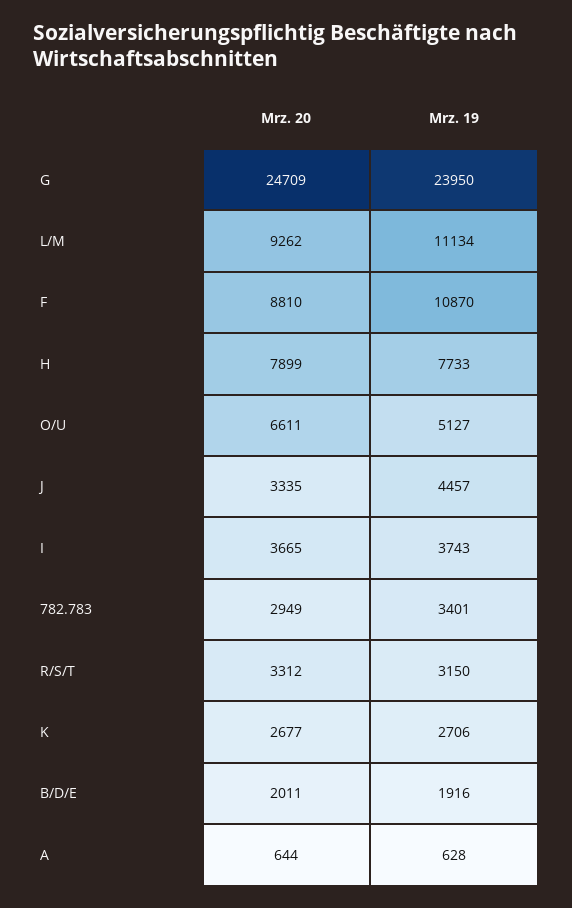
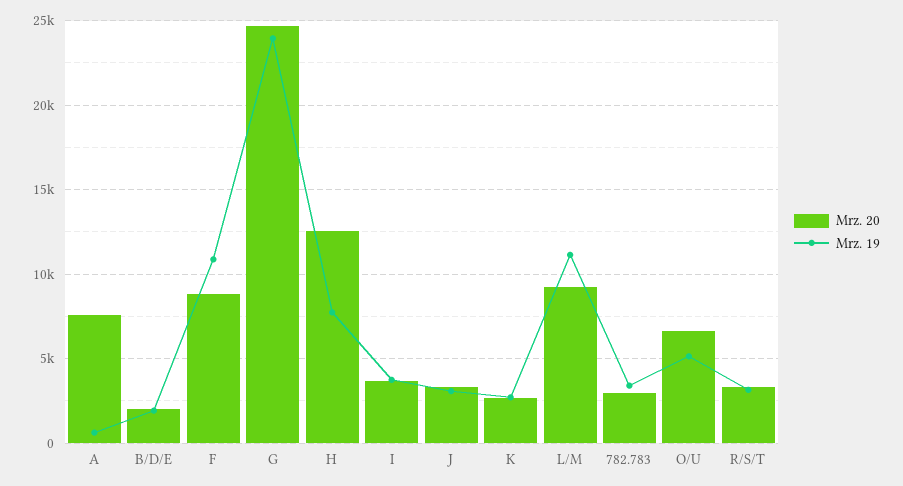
  {
    "Mrz. 20": {
      "G": 24709,
      "L/M": 9262,
      "F": 8810,
-     "H": 7899,
+     "H": 12500,
      "O/U": 6611,
      "J": 3335,
      "I": 3665,
      "782.783": 2949,
      "R/S/T": 3312,
      "K": 2677,
      "B/D/E": 2011,
-     "A": 644
+     "A": 7500
    },
    "Mrz. 19": {
      "G": 23950,
      "L/M": 11134,
      "F": 10870,
      "H": 7733,
      "O/U": 5127,
-     "J": 4457,
+     "J": 3000,
      "I": 3743,
      "782.783": 3401,
      "R/S/T": 3150,
      "K": 2706,
      "B/D/E": 1916,
      "A": 628
    }
  }

